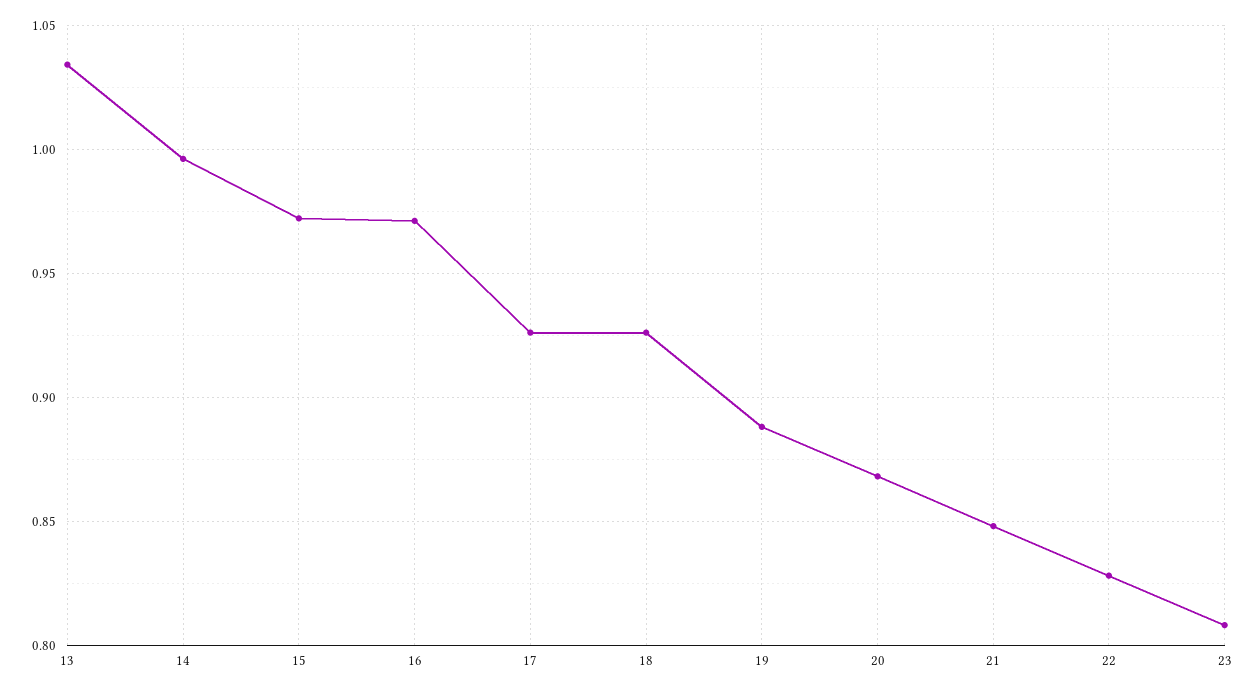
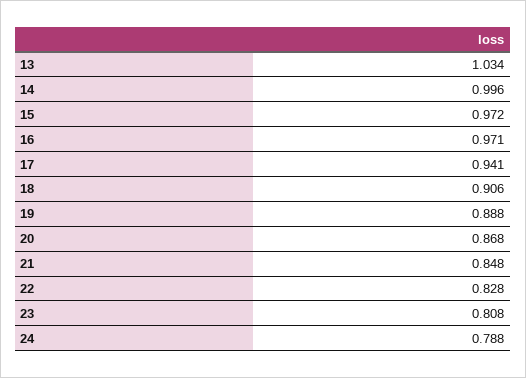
  {
    "13": 1.034,
    "14": 0.996,
    "15": 0.972,
    "16": 0.971,
-   "17": 0.925,
+   "17": 0.941,
-   "18": 0.925,
+   "18": 0.906,
    "19": 0.888,
    "20": 0.868,
    "21": 0.848,
    "22": 0.828,
-   "23": 0.808
+   "23": 0.808,
+   "24": 0.788
  }

